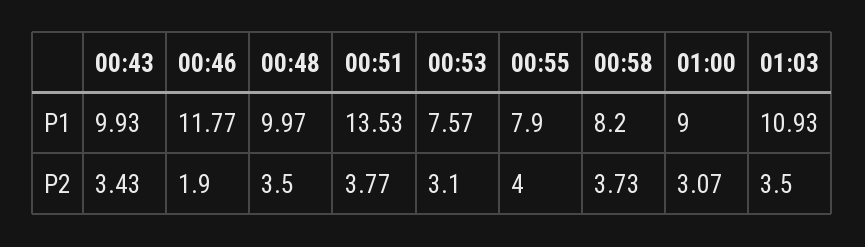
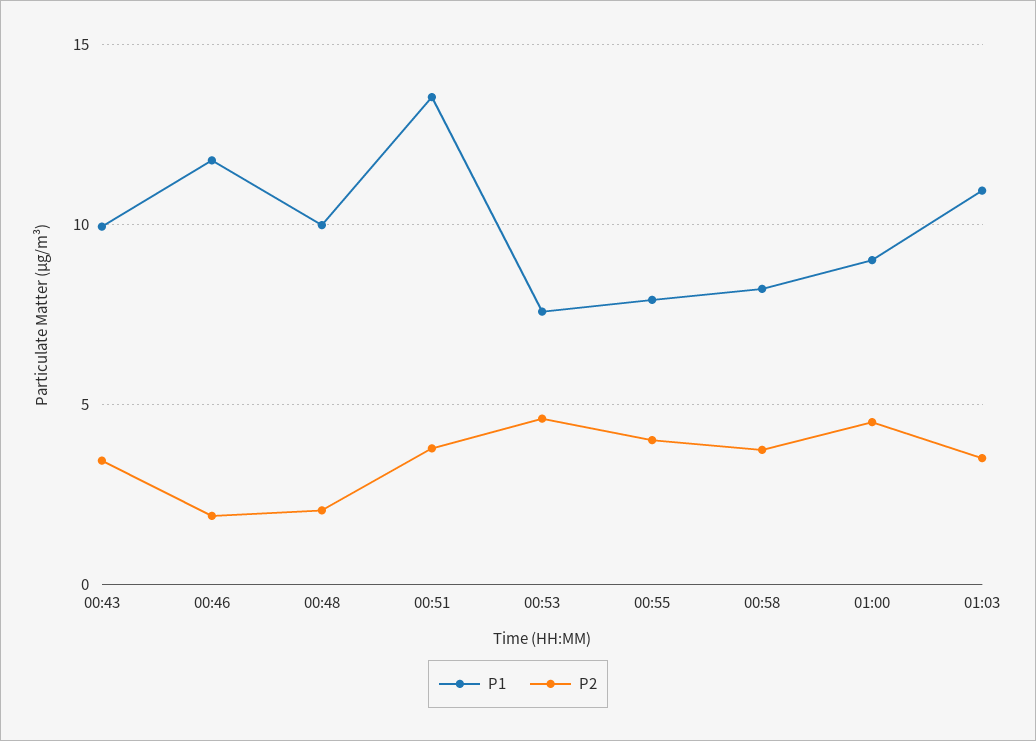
  {
    "P1": {
      "00:43": 9.93,
      "00:46": 11.77,
      "00:48": 9.97,
      "00:51": 13.53,
      "00:53": 7.57,
      "00:55": 7.9,
      "00:58": 8.2,
      "01:00": 9,
      "01:03": 10.93
    },
    "P2": {
      "00:43": 3.43,
      "00:46": 1.9,
-     "00:48": 3.5,
+     "00:48": 2,
      "00:51": 3.77,
-     "00:53": 3.1,
+     "00:53": 4.5,
      "00:55": 4,
      "00:58": 3.73,
-     "01:00": 3.07,
+     "01:00": 4.5,
      "01:03": 3.5
    }
  }

